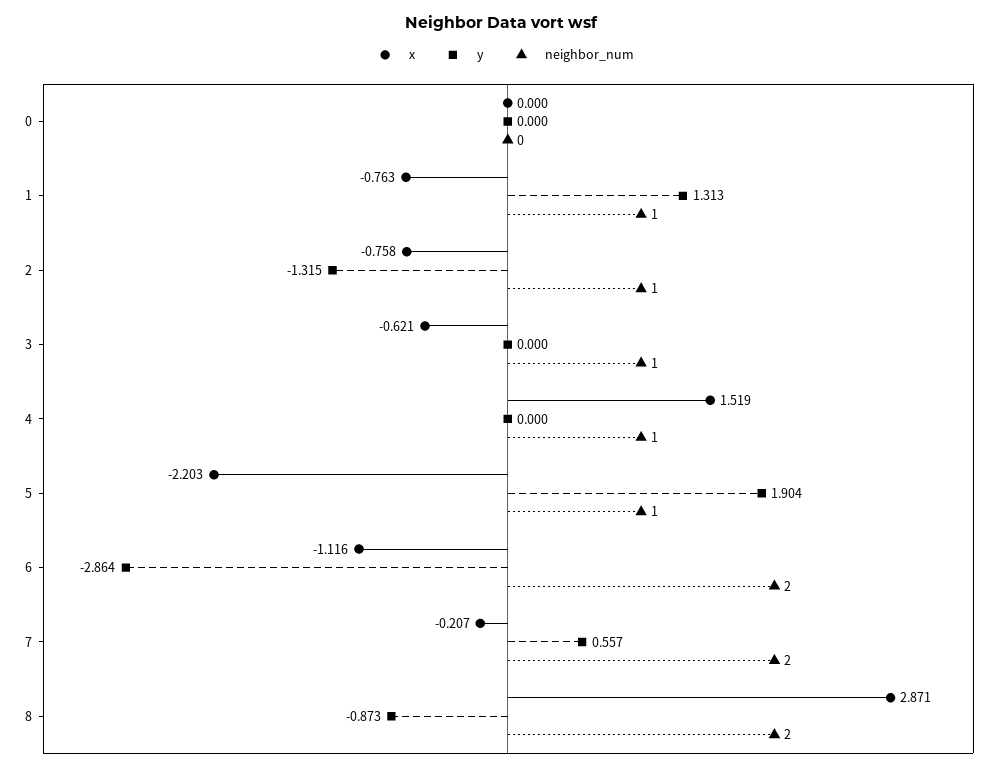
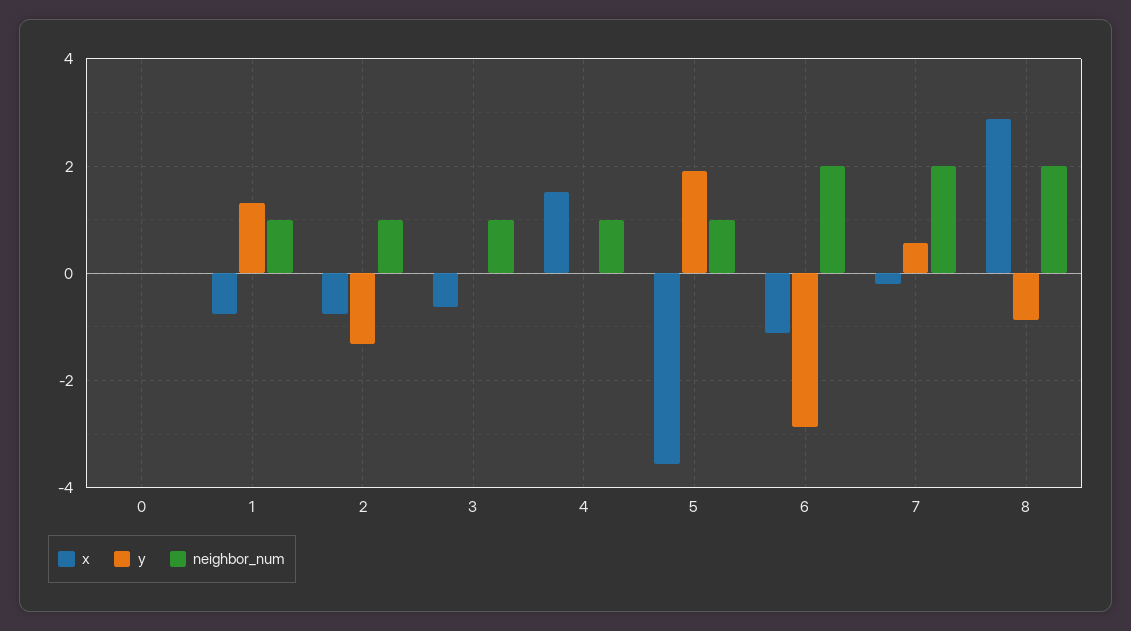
  {
    "x": {
      "0": 0,
      "1": -0.763,
      "2": -0.758,
      "3": -0.621,
      "4": 1.519,
-     "5": -2.203,
+     "5": -3.6,
      "6": -1.116,
      "7": -0.207,
      "8": 2.871
    },
    "y": {
      "0": 0,
      "1": 1.313,
      "2": -1.315,
      "3": 0,
      "4": 0,
      "5": 1.904,
      "6": -2.864,
      "7": 0.557,
      "8": -0.873
    },
    "neighbor_num": {
      "0": 0,
      "1": 1,
      "2": 1,
      "3": 1,
      "4": 1,
      "5": 1,
      "6": 2,
      "7": 2,
      "8": 2
    }
  }

